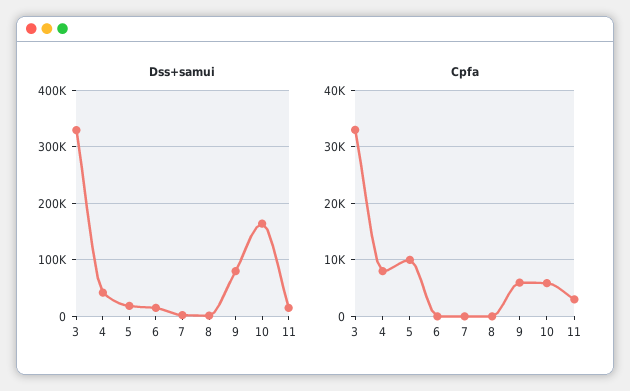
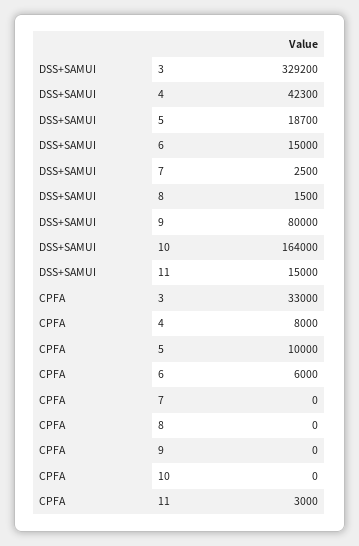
  {
    "Dss+samui": {
      "3": 329200,
      "4": 42300,
      "5": 18700,
      "6": 15000,
      "7": 2500,
      "8": 1500,
      "9": 80000,
      "10": 164000,
      "11": 15000
    },
    "Cpfa": {
      "3": 33000,
      "4": 8000,
      "5": 10000,
-     "6": 0,
+     "6": 6000,
      "7": 0,
      "8": 0,
-     "9": 6000,
+     "9": 0,
-     "10": 6000,
+     "10": 0,
      "11": 3000
    }
  }

